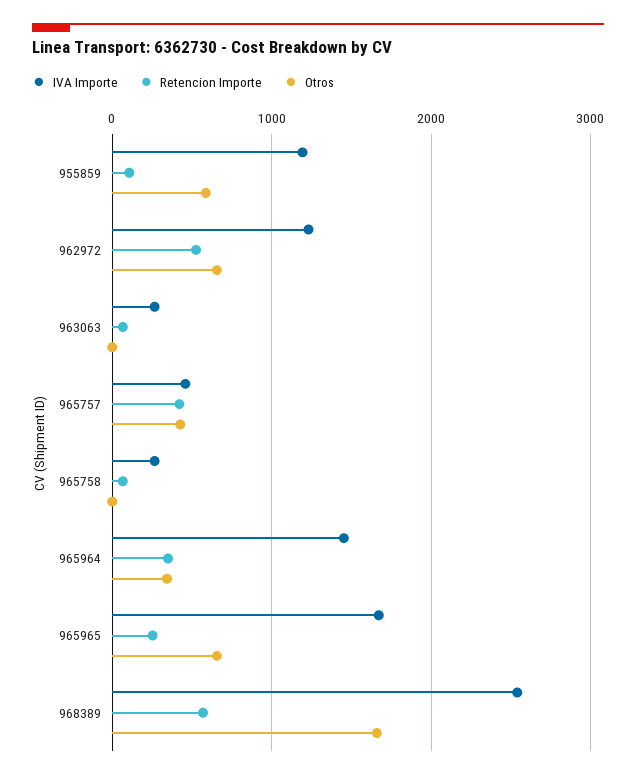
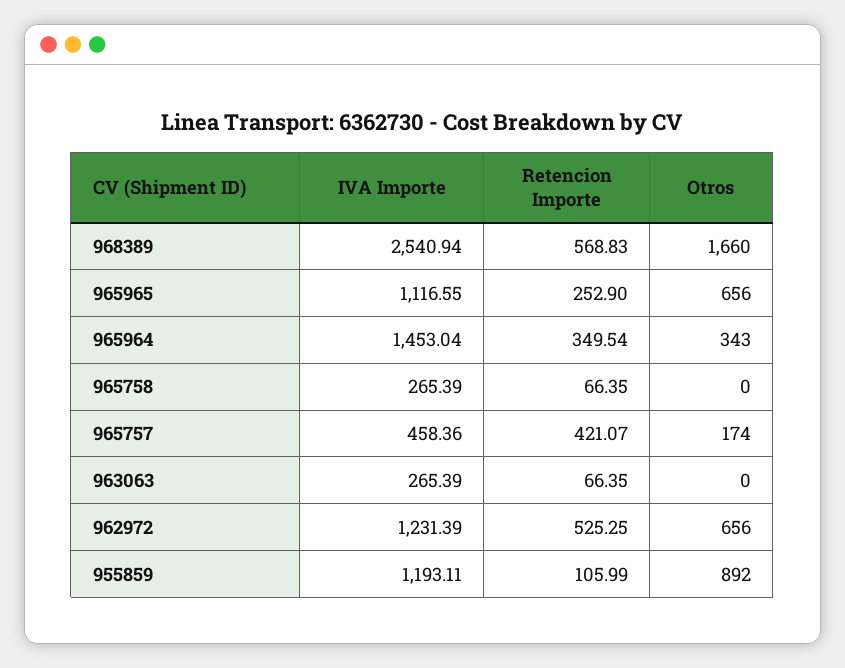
  {
    "IVA Importe": {
      "955859": 1193.11,
      "962972": 1231.39,
      "963063": 265.39,
      "965757": 458.36,
      "965758": 265.39,
      "965964": 1453.04,
-     "965965": 1700,
+     "965965": 1116.55,
      "968389": 2540.94
    },
    "Retencion Importe": {
      "955859": 105.99,
      "962972": 525.25,
      "963063": 66.35,
      "965757": 421.07,
      "965758": 66.35,
      "965964": 349.54,
      "965965": 252.9,
      "968389": 568.83
    },
    "Otros": {
-     "955859": 600,
+     "955859": 892,
      "962972": 656,
      "963063": 0,
-     "965757": 400,
+     "965757": 174,
      "965758": 0,
      "965964": 343,
      "965965": 656,
      "968389": 1660
    }
  }

